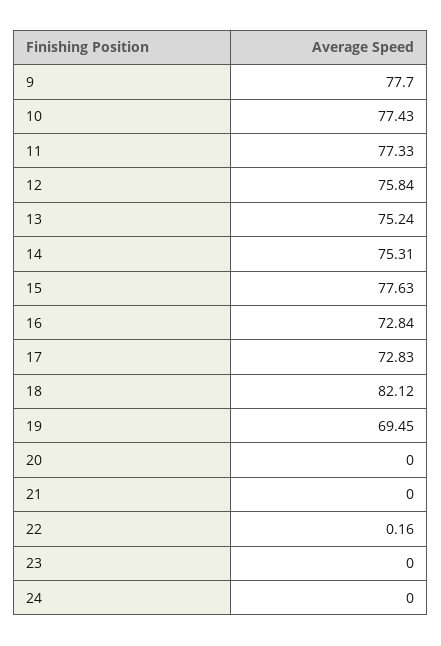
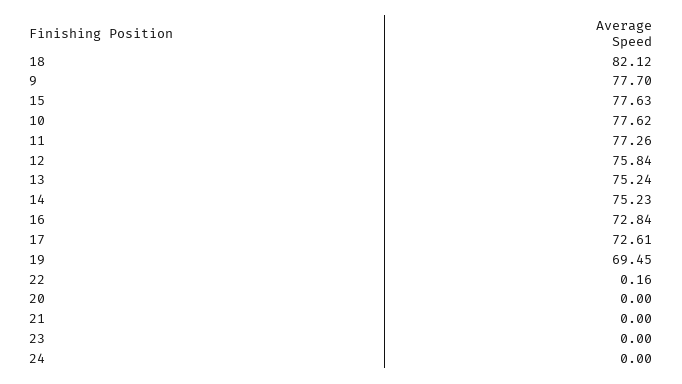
  {
    "9": 77.7,
-   "10": 77.43,
+   "10": 77.62,
-   "11": 77.33,
+   "11": 77.26,
    "12": 75.84,
    "13": 75.24,
-   "14": 75.31,
+   "14": 75.23,
    "15": 77.63,
    "16": 72.84,
-   "17": 72.83,
+   "17": 72.61,
    "18": 82.12,
    "19": 69.45,
    "20": 0,
    "21": 0,
    "22": 0.16,
    "23": 0,
    "24": 0
  }

